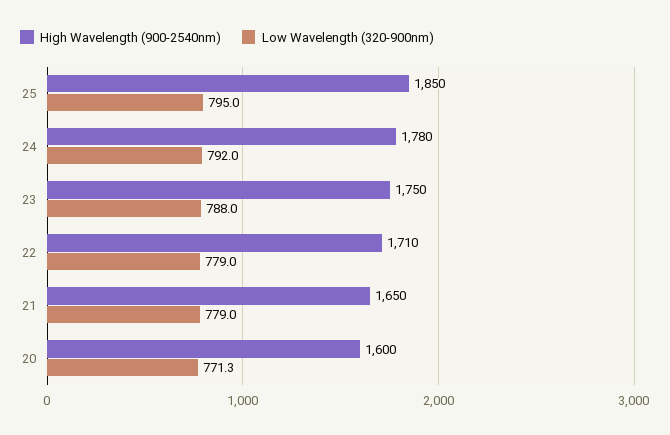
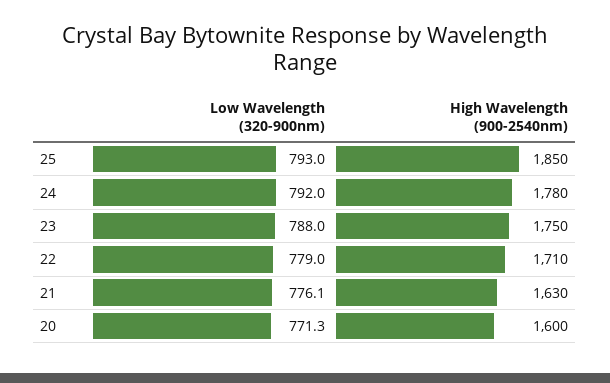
  {
    "High Wavelength (900-2540nm)": {
      "25": 1850,
      "24": 1780,
      "23": 1750,
      "22": 1710,
-     "21": 1650,
+     "21": 1630,
      "20": 1600
    },
    "Low Wavelength (320-900nm)": {
-     "25": 795,
+     "25": 793,
      "24": 792,
      "23": 788,
      "22": 779,
-     "21": 779,
+     "21": 776.1,
      "20": 771.3
    }
  }

